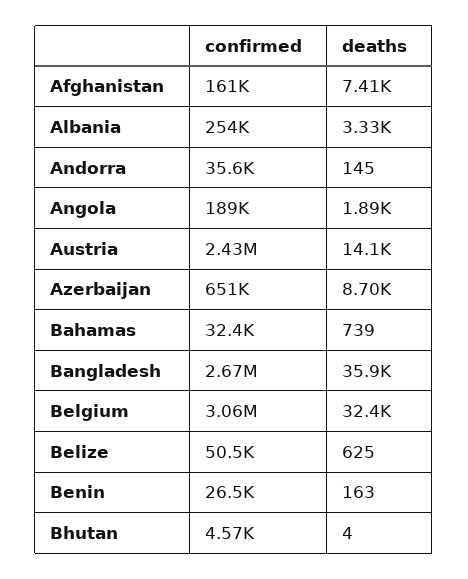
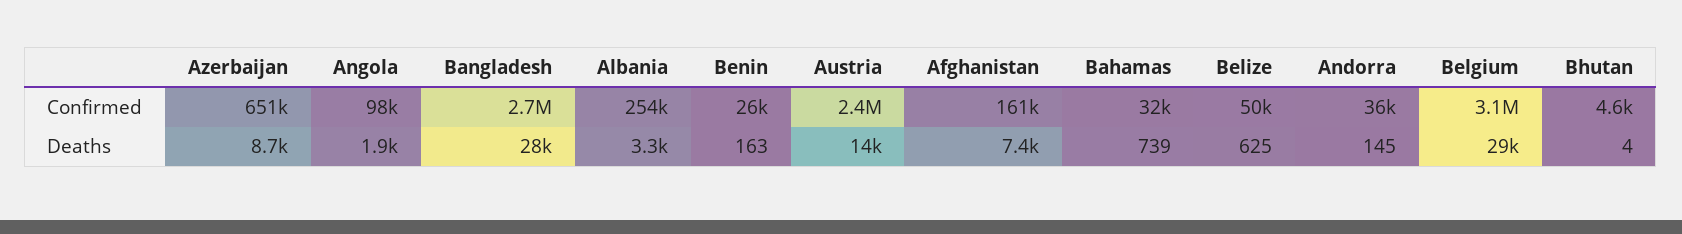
  {
    "confirmed": {
      "Afghanistan": 161000,
      "Albania": 254000,
      "Andorra": 35600,
-     "Angola": 189000,
+     "Angola": 98000,
      "Austria": 2430000,
      "Azerbaijan": 651000,
      "Bahamas": 32400,
      "Bangladesh": 2670000,
      "Belgium": 3060000,
      "Belize": 50500,
      "Benin": 26500,
      "Bhutan": 4570
    },
    "deaths": {
      "Afghanistan": 7410,
      "Albania": 3330,
      "Andorra": 145,
      "Angola": 1890,
      "Austria": 14100,
      "Azerbaijan": 8700,
      "Bahamas": 739,
-     "Bangladesh": 35900,
+     "Bangladesh": 28000,
-     "Belgium": 32400,
+     "Belgium": 29000,
      "Belize": 625,
      "Benin": 163,
      "Bhutan": 4
    }
  }

